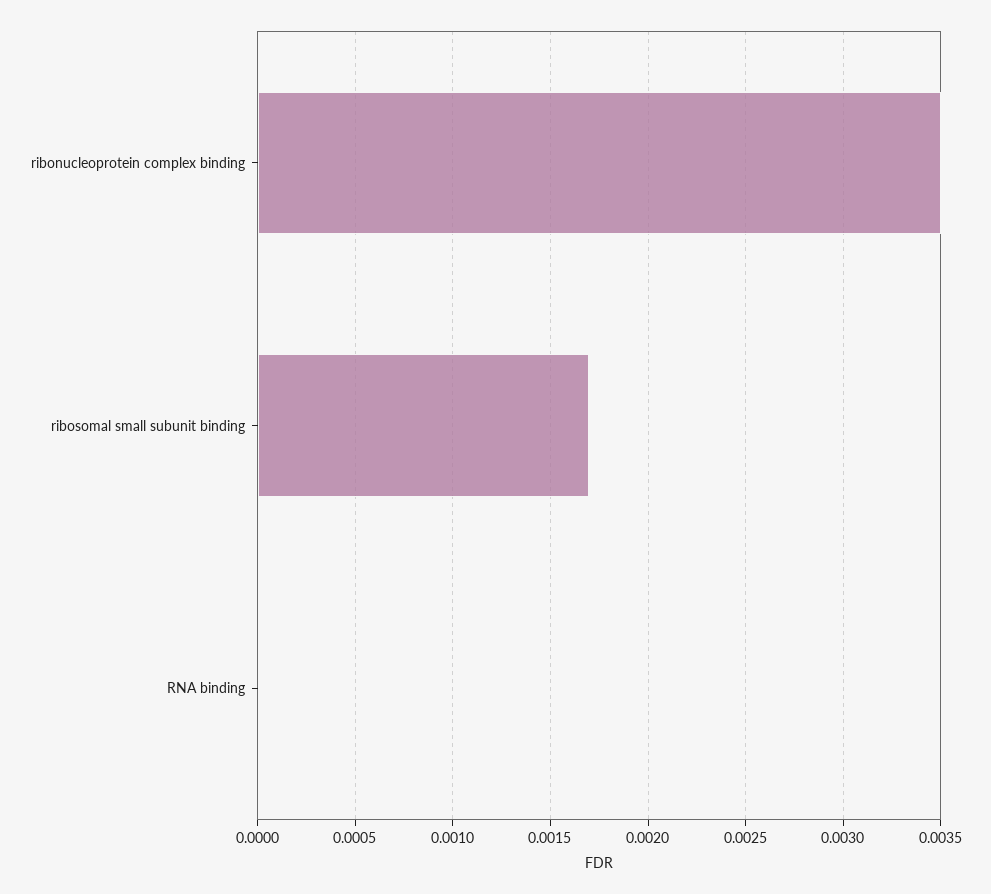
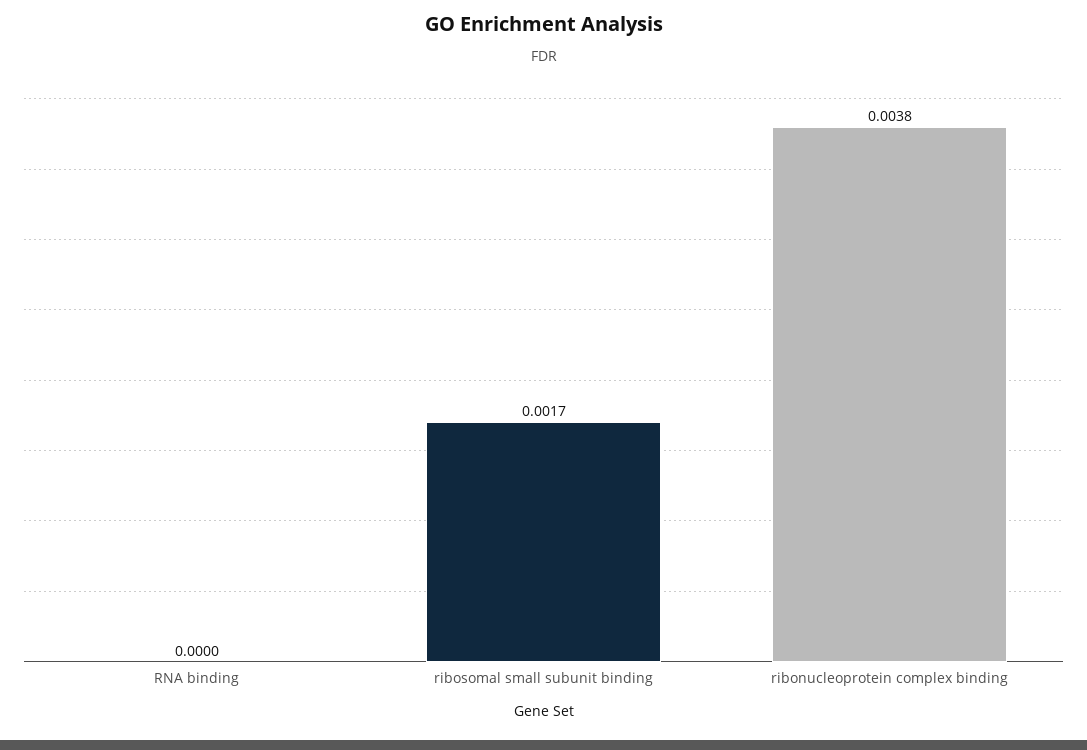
  {
-   "ribonucleoprotein complex binding": 0.0035,
+   "ribonucleoprotein complex binding": 0.0038,
    "ribosomal small subunit binding": 0.0017,
    "RNA binding": 0
  }

